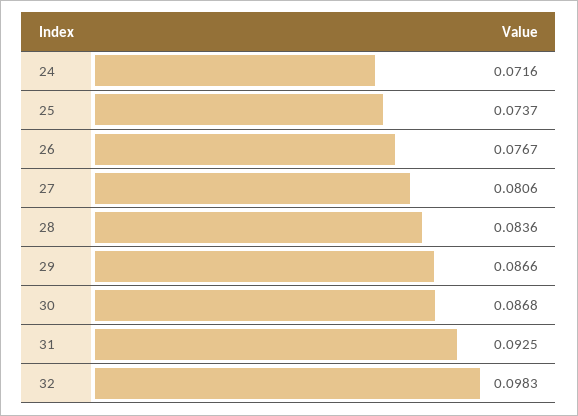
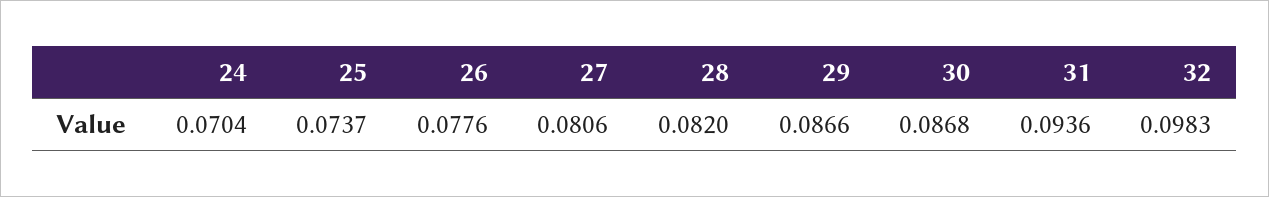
  {
-   "24": 0.0716,
+   "24": 0.0704,
    "25": 0.0737,
-   "26": 0.0767,
+   "26": 0.0776,
    "27": 0.0806,
-   "28": 0.0836,
+   "28": 0.082,
    "29": 0.0866,
    "30": 0.0868,
-   "31": 0.0925,
+   "31": 0.0936,
    "32": 0.0983
  }

